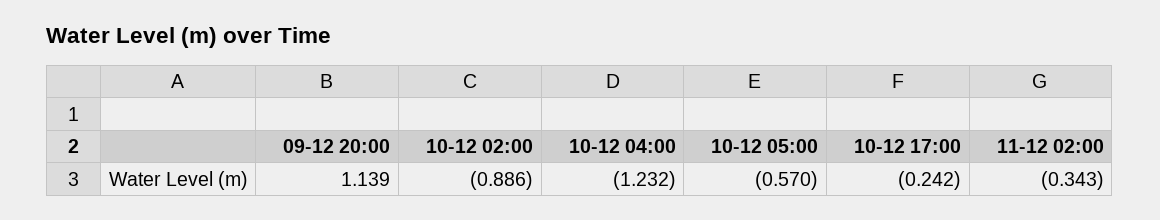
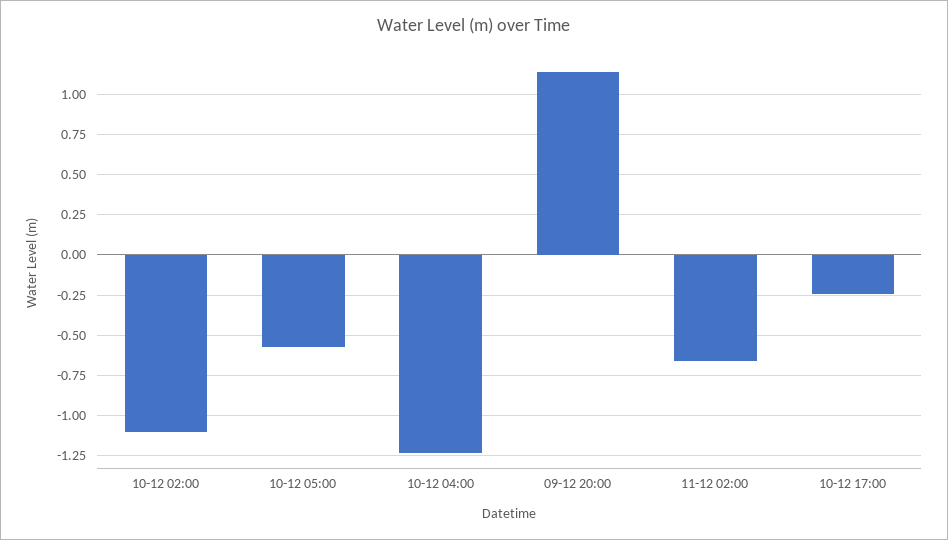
  {
    "09-12 20:00": 1.139,
-   "10-12 02:00": -0.886,
+   "10-12 02:00": -1.1,
    "10-12 04:00": -1.232,
    "10-12 05:00": -0.57,
    "10-12 17:00": -0.242,
-   "11-12 02:00": -0.343
+   "11-12 02:00": -0.65
  }

